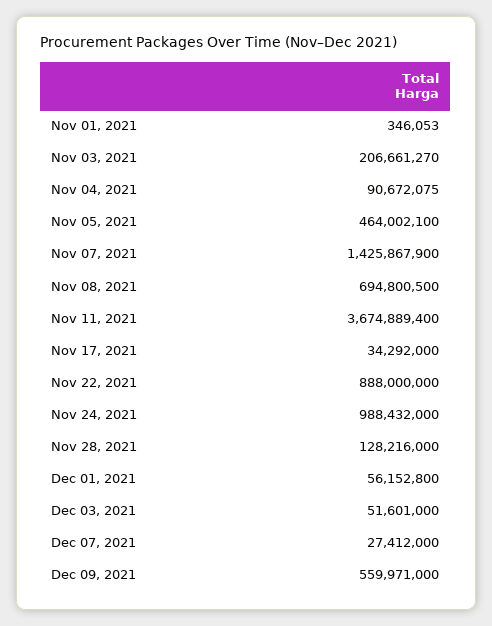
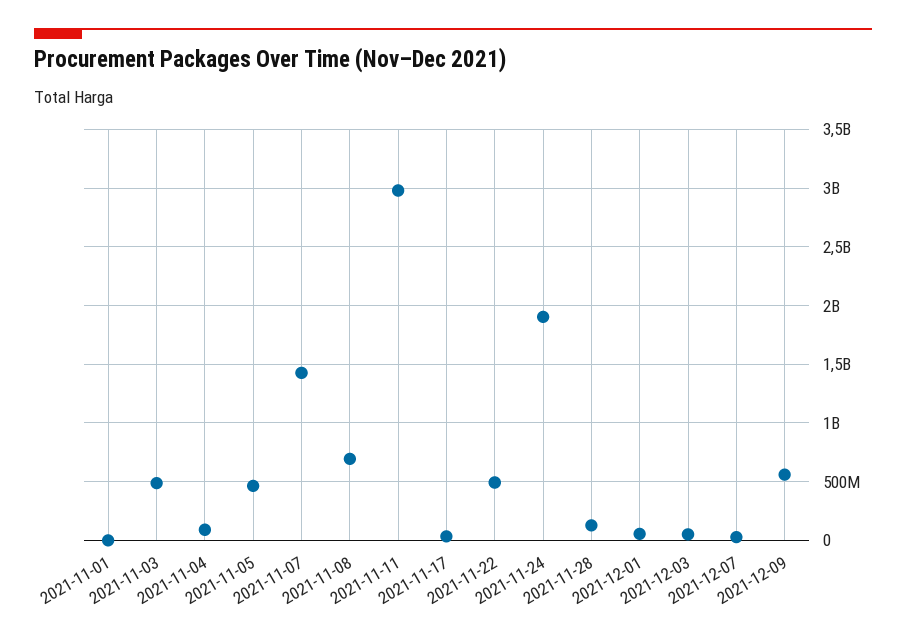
  {
    "Nov 01, 2021": 346053,
-   "Nov 03, 2021": 206661270,
+   "Nov 03, 2021": 500000000,
    "Nov 04, 2021": 90672075,
    "Nov 05, 2021": 464002100,
    "Nov 07, 2021": 1425867900,
    "Nov 08, 2021": 694800500,
-   "Nov 11, 2021": 3674889400,
+   "Nov 11, 2021": 3000000000,
    "Nov 17, 2021": 34292000,
-   "Nov 22, 2021": 888000000,
+   "Nov 22, 2021": 500000000,
-   "Nov 24, 2021": 988432000,
+   "Nov 24, 2021": 1900000000,
    "Nov 28, 2021": 128216000,
    "Dec 01, 2021": 56152800,
    "Dec 03, 2021": 51601000,
    "Dec 07, 2021": 27412000,
    "Dec 09, 2021": 559971000
  }

